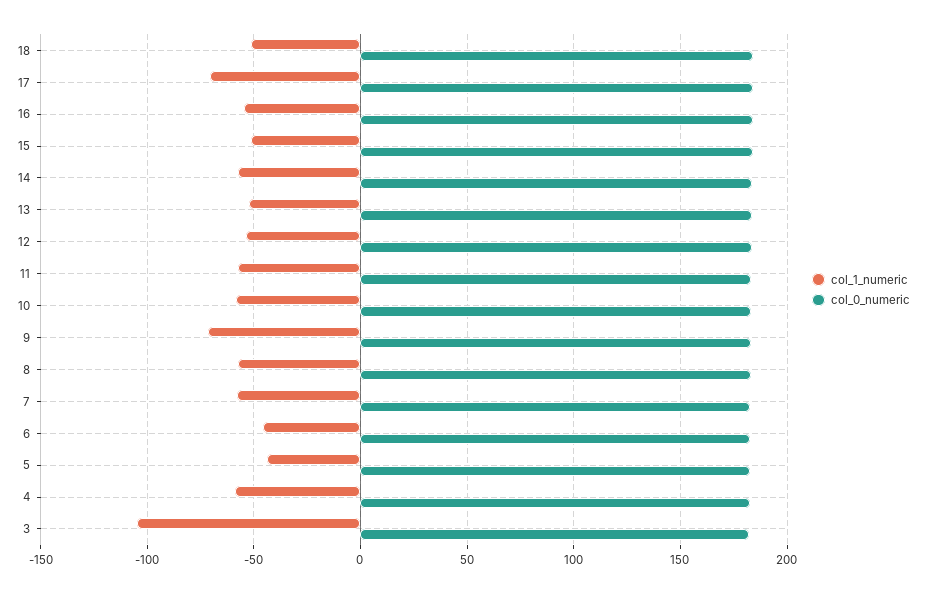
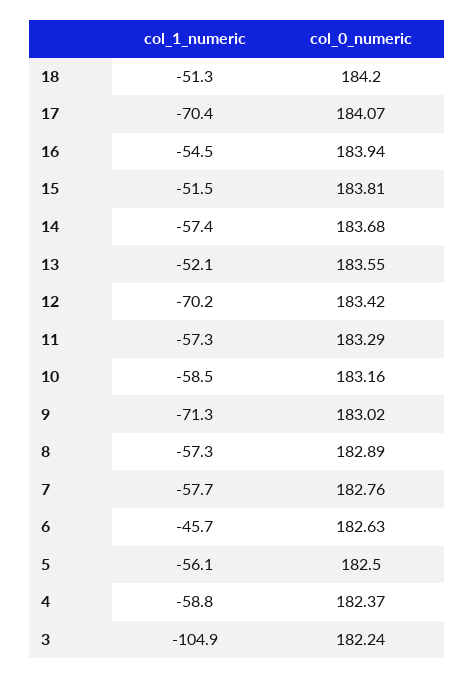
  {
    "col_1_numeric": {
      "18": -51.3,
      "17": -70.4,
      "16": -54.5,
      "15": -51.5,
      "14": -57.4,
      "13": -52.1,
-     "12": -55,
+     "12": -70.2,
      "11": -57.3,
      "10": -58.5,
      "9": -71.3,
      "8": -57.3,
      "7": -57.7,
      "6": -45.7,
-     "5": -45,
+     "5": -56.1,
      "4": -58.8,
      "3": -104.9
    },
    "col_0_numeric": {
      "18": 184.2,
      "17": 184.07,
      "16": 183.94,
      "15": 183.81,
      "14": 183.68,
      "13": 183.55,
      "12": 183.42,
      "11": 183.29,
      "10": 183.16,
      "9": 183.02,
      "8": 182.89,
      "7": 182.76,
      "6": 182.63,
      "5": 182.5,
      "4": 182.37,
      "3": 182.24
    }
  }

